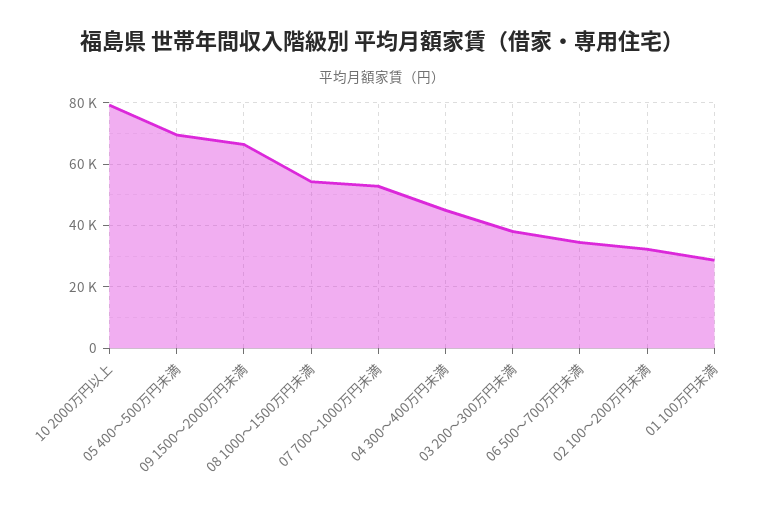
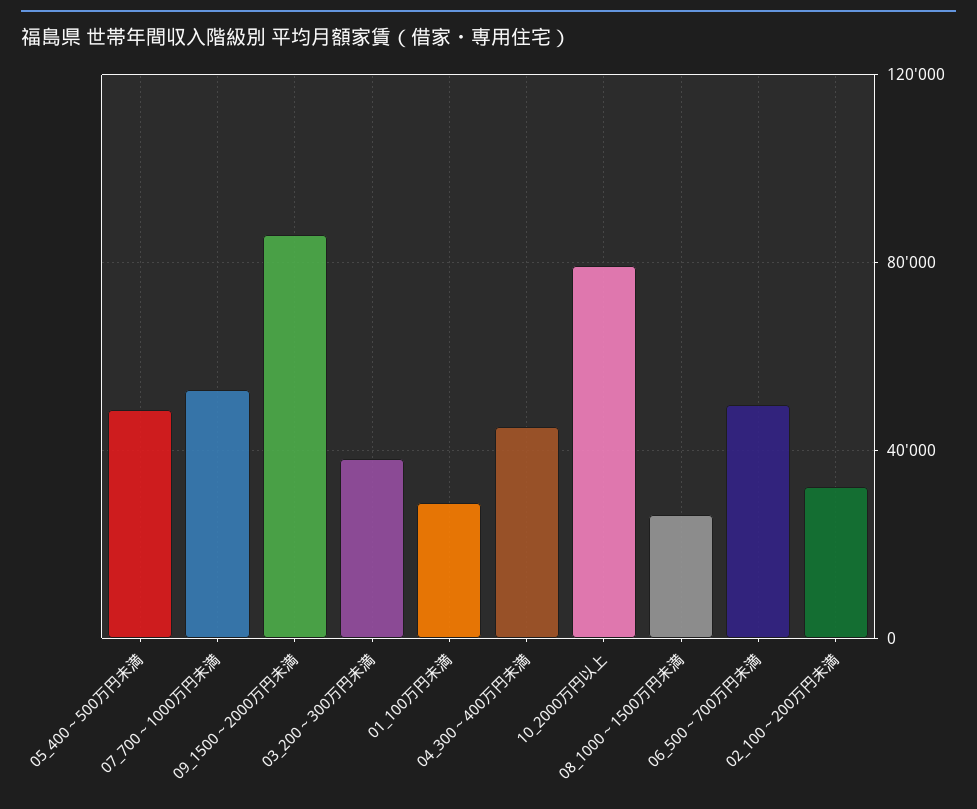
  {
    "10 2000万円以上": 80000,
-   "05 400～500万円未満": 70000,
+   "05 400～500万円未満": 50000,
-   "09 1500～2000万円未満": 66000,
+   "09 1500～2000万円未満": 85000,
-   "08 1000～1500万円未満": 54000,
+   "08 1000～1500万円未満": 25000,
    "07 700～1000万円未満": 52000,
    "04 300～400万円未満": 44000,
    "03 200～300万円未満": 38000,
-   "06 500～700万円未満": 34000,
+   "06 500～700万円未満": 50000,
    "02 100～200万円未満": 32000,
    "01 100万円未満": 28000
  }

